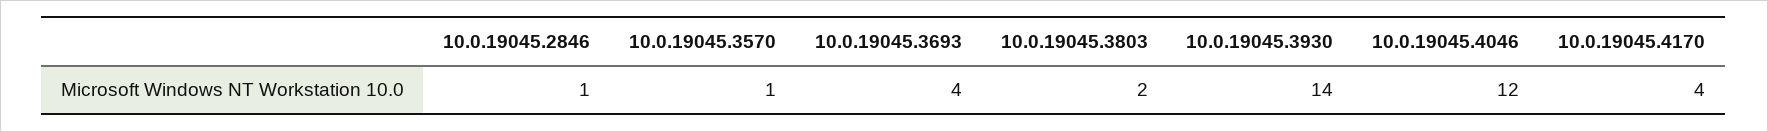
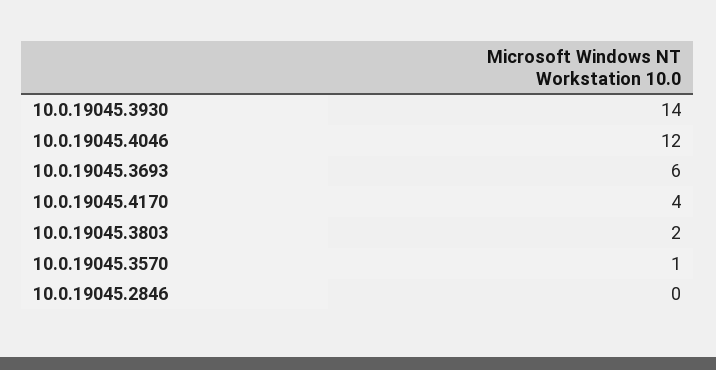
  {
-   "10.0.19045.2846": 1,
+   "10.0.19045.2846": 0,
    "10.0.19045.3570": 1,
-   "10.0.19045.3693": 4,
+   "10.0.19045.3693": 6,
    "10.0.19045.3803": 2,
    "10.0.19045.3930": 14,
    "10.0.19045.4046": 12,
    "10.0.19045.4170": 4
  }

